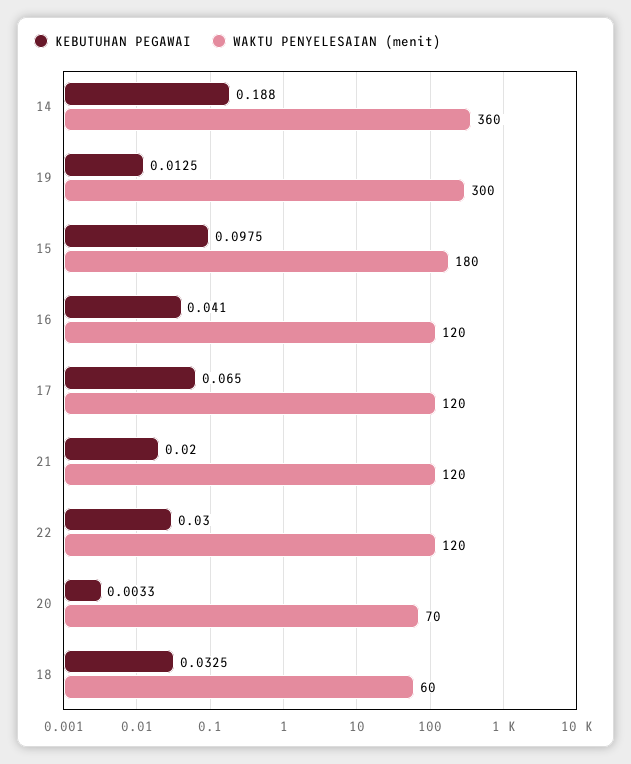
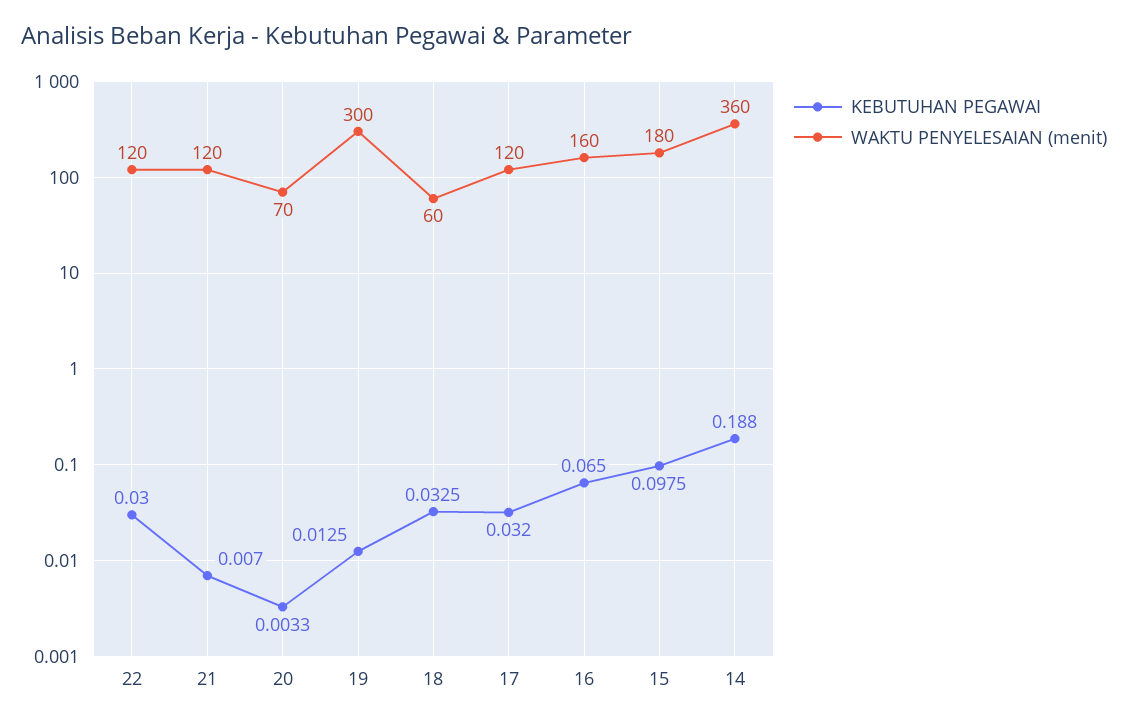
  {
    "KEBUTUHAN PEGAWAI": {
      "14": 0.188,
      "19": 0.0125,
      "15": 0.0975,
-     "16": 0.041,
+     "16": 0.065,
-     "17": 0.065,
+     "17": 0.032,
-     "21": 0.02,
+     "21": 0.007,
      "22": 0.03,
      "20": 0.0033,
      "18": 0.0325
    },
    "WAKTU PENYELESAIAN (menit)": {
      "14": 360,
      "19": 300,
      "15": 180,
-     "16": 120,
+     "16": 160,
      "17": 120,
      "21": 120,
      "22": 120,
      "20": 70,
      "18": 60
    }
  }

